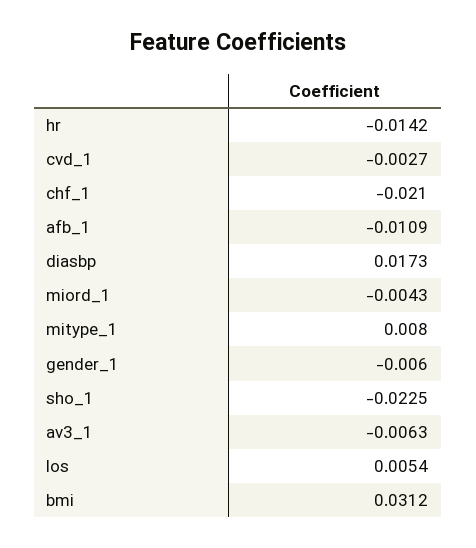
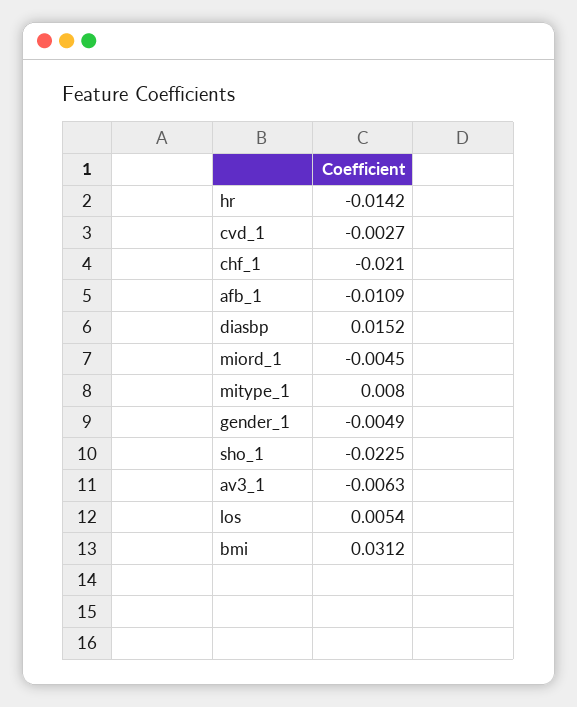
  {
    "hr": -0.0142,
    "cvd_1": -0.0027,
    "chf_1": -0.021,
    "afb_1": -0.0109,
-   "diasbp": 0.0173,
+   "diasbp": 0.0152,
-   "miord_1": -0.0043,
+   "miord_1": -0.0045,
    "mitype_1": 0.008,
-   "gender_1": -0.006,
+   "gender_1": -0.0049,
    "sho_1": -0.0225,
    "av3_1": -0.0063,
    "los": 0.0054,
    "bmi": 0.0312
  }

